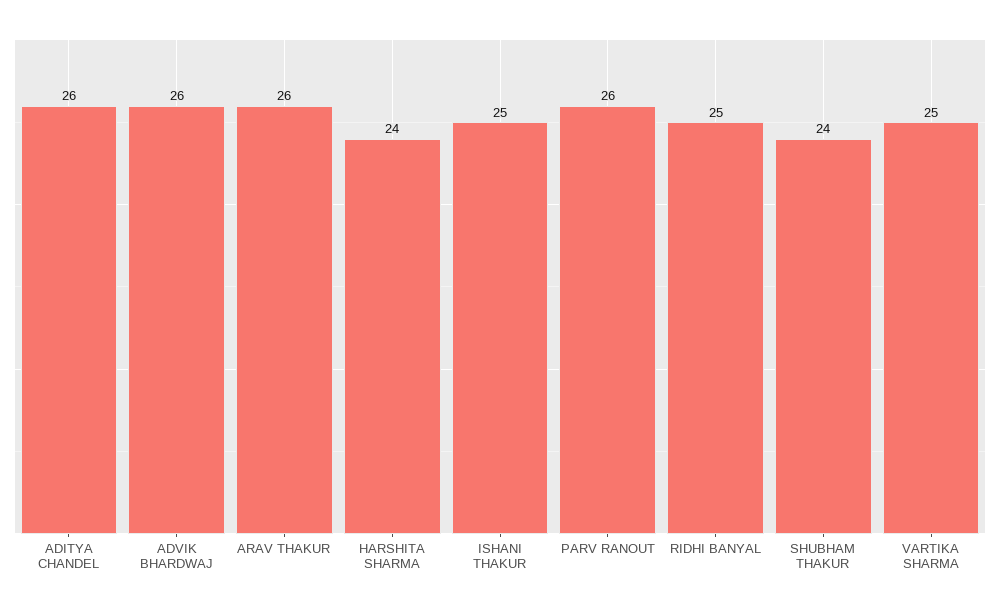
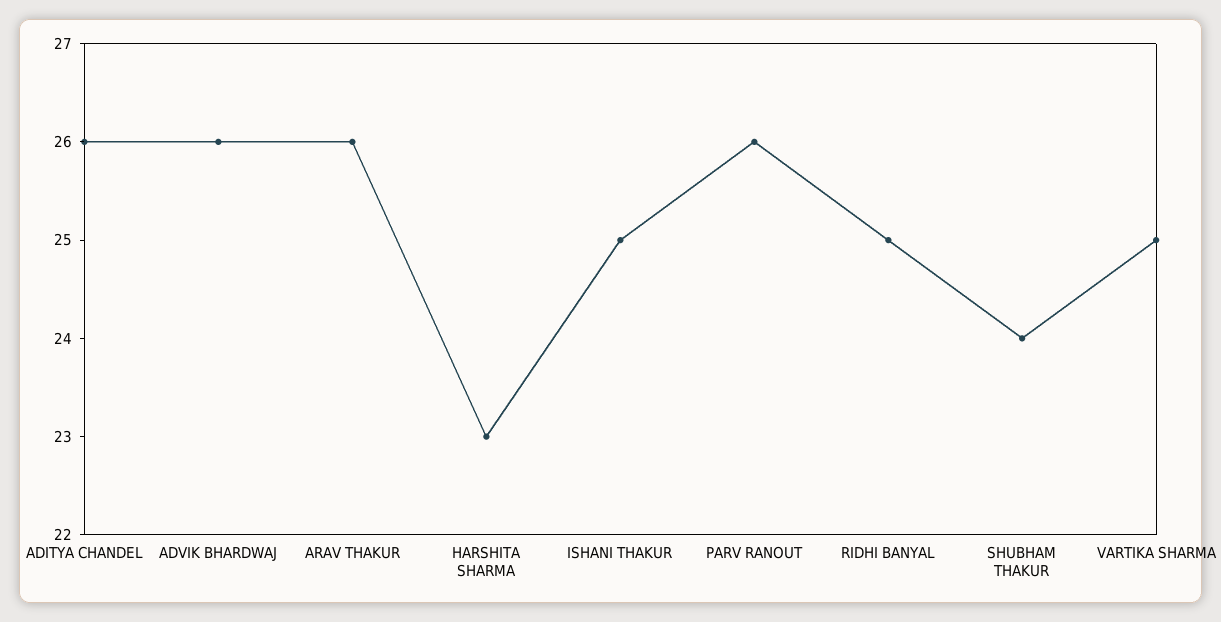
  {
    "ADITYA CHANDEL": 26,
    "ADVIK BHARDWAJ": 26,
    "ARAV THAKUR": 26,
-   "HARSHITA SHARMA": 24,
+   "HARSHITA SHARMA": 23,
    "ISHANI THAKUR": 25,
    "PARV RANOUT": 26,
    "RIDHI BANYAL": 25,
    "SHUBHAM THAKUR": 24,
    "VARTIKA SHARMA": 25
  }

